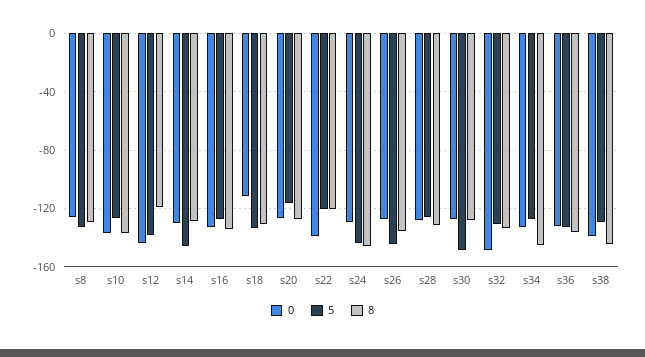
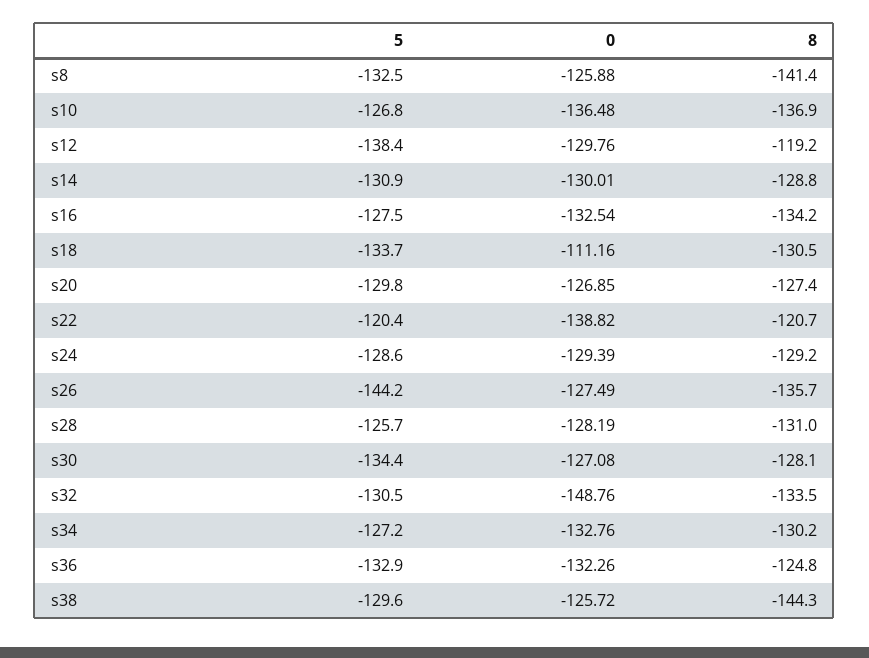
  {
    "0": {
      "s8": -125.88,
      "s10": -136.48,
-     "s12": -145,
+     "s12": -129.76,
      "s14": -130.01,
      "s16": -132.54,
      "s18": -111.16,
      "s20": -126.85,
      "s22": -138.82,
      "s24": -129.39,
      "s26": -127.49,
      "s28": -128.19,
      "s30": -127.08,
      "s32": -148.76,
      "s34": -132.76,
      "s36": -132.26,
-     "s38": -140
+     "s38": -125.72
    },
    "5": {
      "s8": -132.5,
      "s10": -126.8,
      "s12": -138.4,
-     "s14": -145,
+     "s14": -130.9,
      "s16": -127.5,
      "s18": -133.7,
-     "s20": -115,
+     "s20": -129.8,
      "s22": -120.4,
-     "s24": -145,
+     "s24": -128.6,
      "s26": -144.2,
      "s28": -125.7,
-     "s30": -150,
+     "s30": -134.4,
      "s32": -130.5,
      "s34": -127.2,
      "s36": -132.9,
      "s38": -129.6
    },
    "8": {
-     "s8": -130,
+     "s8": -141.4,
      "s10": -136.9,
      "s12": -119.2,
      "s14": -128.8,
      "s16": -134.2,
      "s18": -130.5,
      "s20": -127.4,
      "s22": -120.7,
-     "s24": -145,
+     "s24": -129.2,
      "s26": -135.7,
      "s28": -131,
      "s30": -128.1,
      "s32": -133.5,
-     "s34": -145,
+     "s34": -130.2,
-     "s36": -135,
+     "s36": -124.8,
      "s38": -144.3
    }
  }

